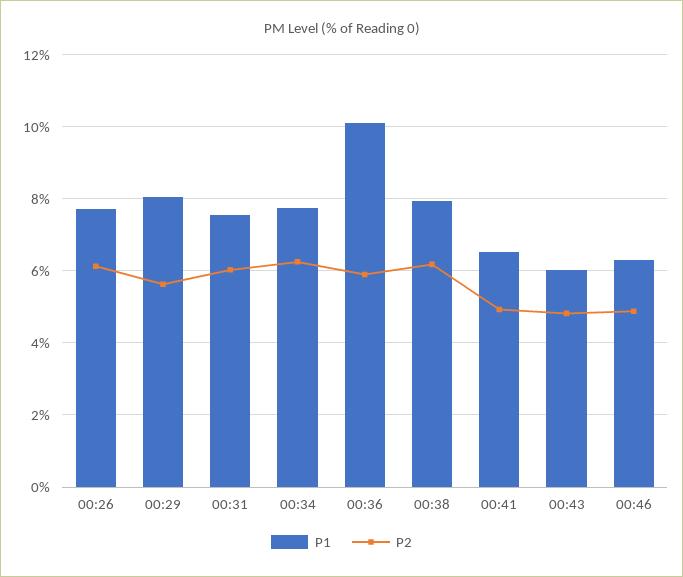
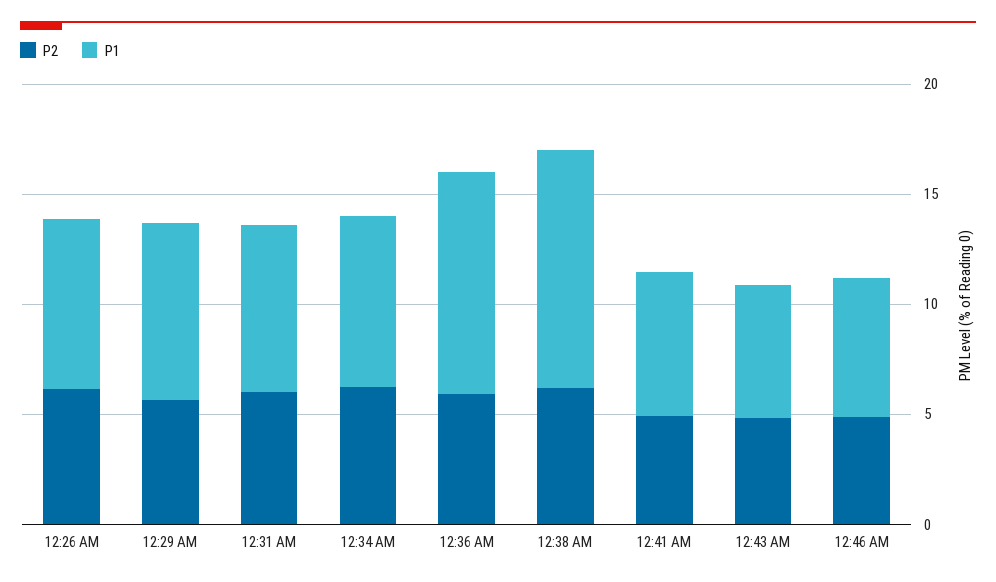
  {
    "P1": {
      "00:26": 7.8,
      "00:29": 8,
      "00:31": 7.6,
      "00:34": 7.8,
      "00:36": 10.2,
-     "00:38": 8,
+     "00:38": 11,
      "00:41": 6.6,
      "00:43": 6,
      "00:46": 6.4
    },
    "P2": {
      "00:26": 6.2,
      "00:29": 5.6,
      "00:31": 6,
      "00:34": 6.2,
      "00:36": 6,
      "00:38": 6.2,
      "00:41": 5,
      "00:43": 4.8,
      "00:46": 4.8
    }
  }

